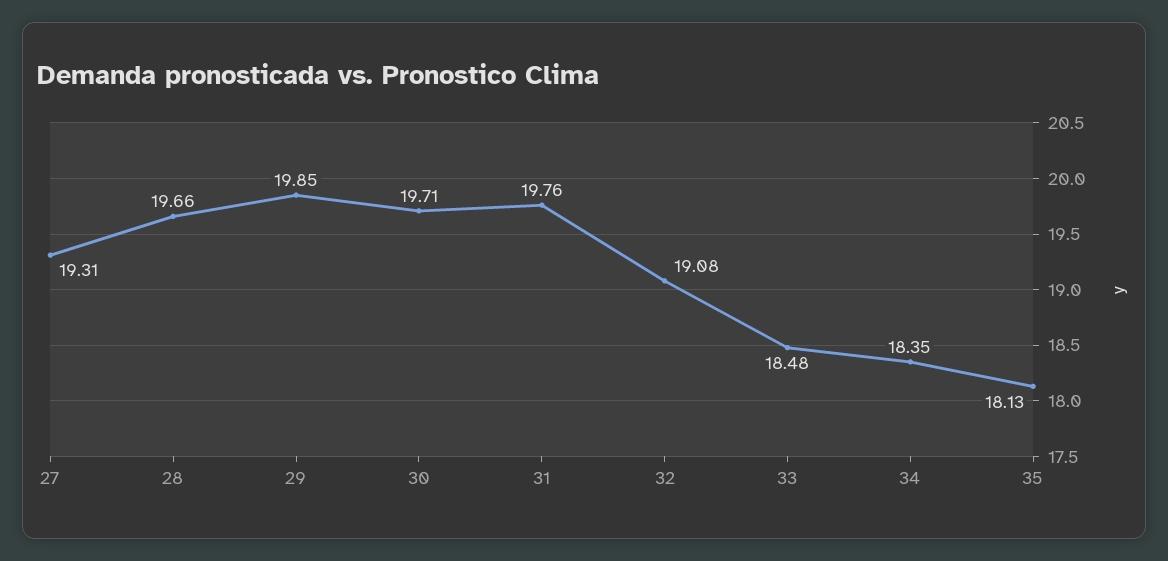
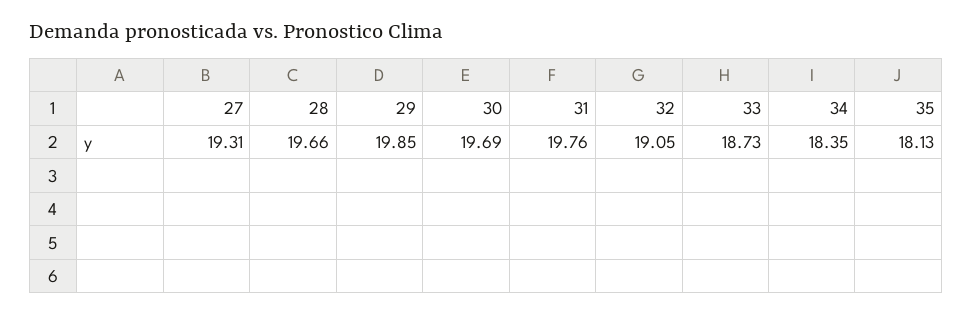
  {
    "27": 19.31,
    "28": 19.66,
    "29": 19.85,
-   "30": 19.71,
+   "30": 19.69,
    "31": 19.76,
-   "32": 19.08,
+   "32": 19.05,
-   "33": 18.48,
+   "33": 18.73,
    "34": 18.35,
    "35": 18.13
  }

